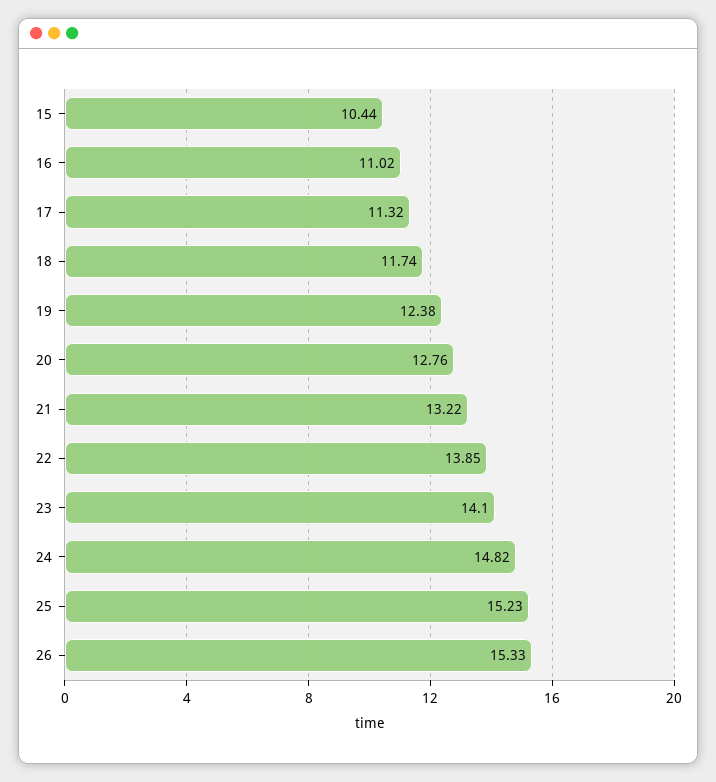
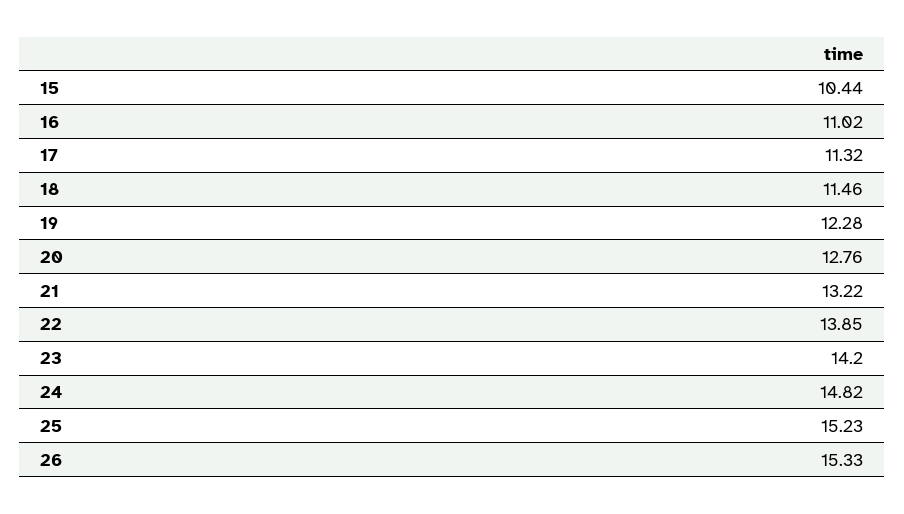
  {
    "15": 10.44,
    "16": 11.02,
    "17": 11.32,
-   "18": 11.74,
+   "18": 11.46,
-   "19": 12.38,
+   "19": 12.28,
    "20": 12.76,
    "21": 13.22,
    "22": 13.85,
-   "23": 14.1,
+   "23": 14.2,
    "24": 14.82,
    "25": 15.23,
    "26": 15.33
  }

